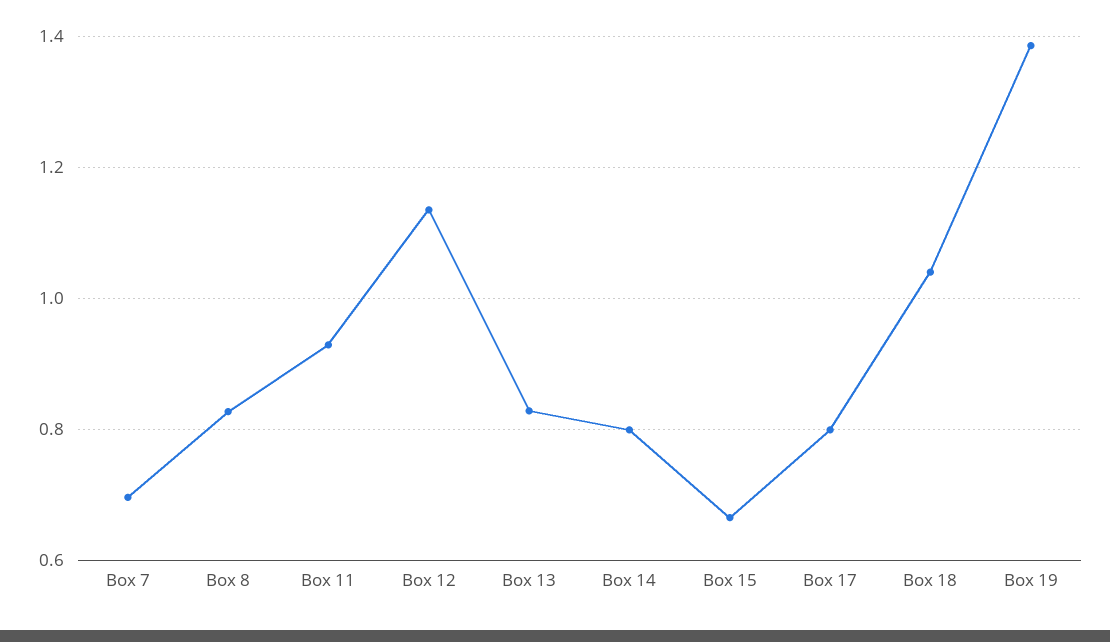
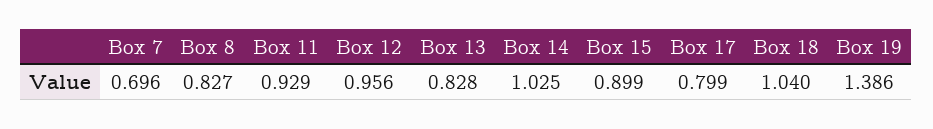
  {
    "Box 7": 0.696,
    "Box 8": 0.827,
    "Box 11": 0.929,
-   "Box 12": 1.14,
+   "Box 12": 0.956,
    "Box 13": 0.828,
-   "Box 14": 0.8,
+   "Box 14": 1.025,
-   "Box 15": 0.66,
+   "Box 15": 0.899,
    "Box 17": 0.799,
    "Box 18": 1.04,
    "Box 19": 1.386
  }

